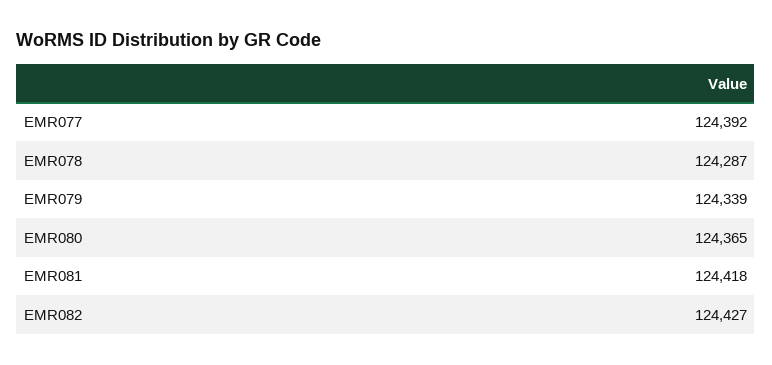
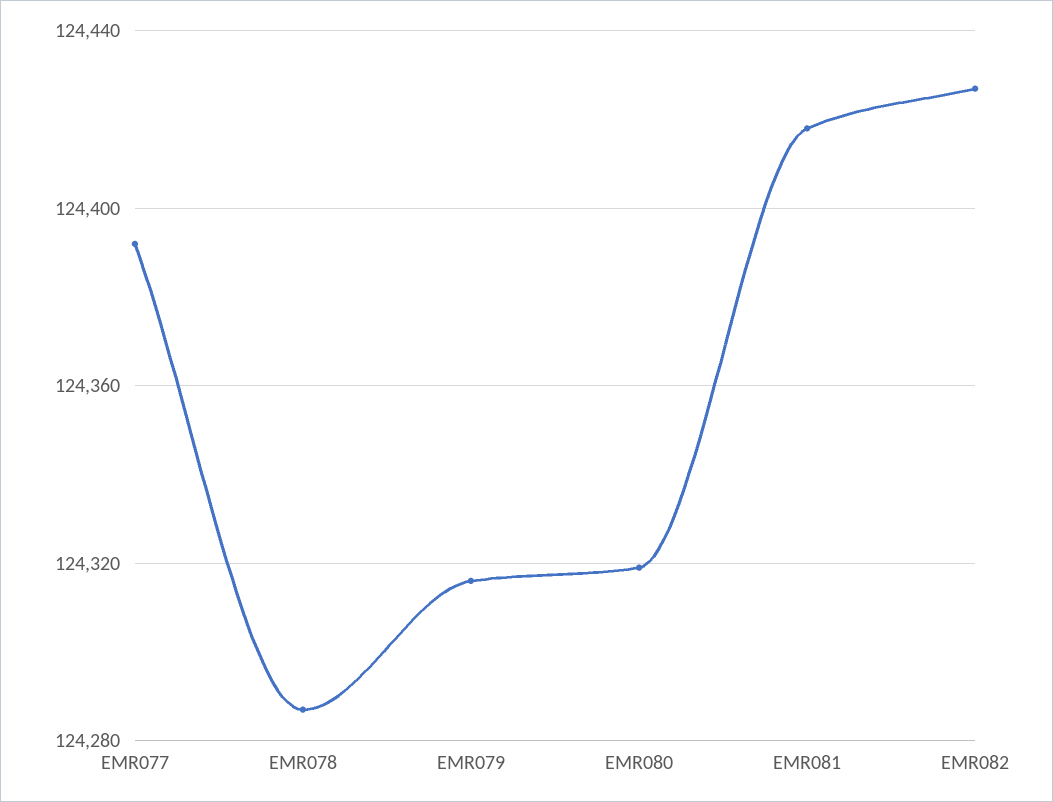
  {
    "EMR077": 124392,
    "EMR078": 124287,
-   "EMR079": 124339,
+   "EMR079": 124315,
-   "EMR080": 124365,
+   "EMR080": 124320,
    "EMR081": 124418,
    "EMR082": 124427
  }

